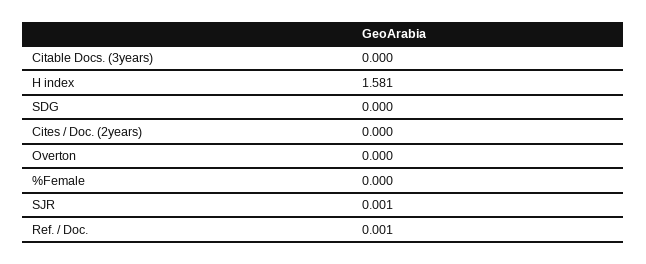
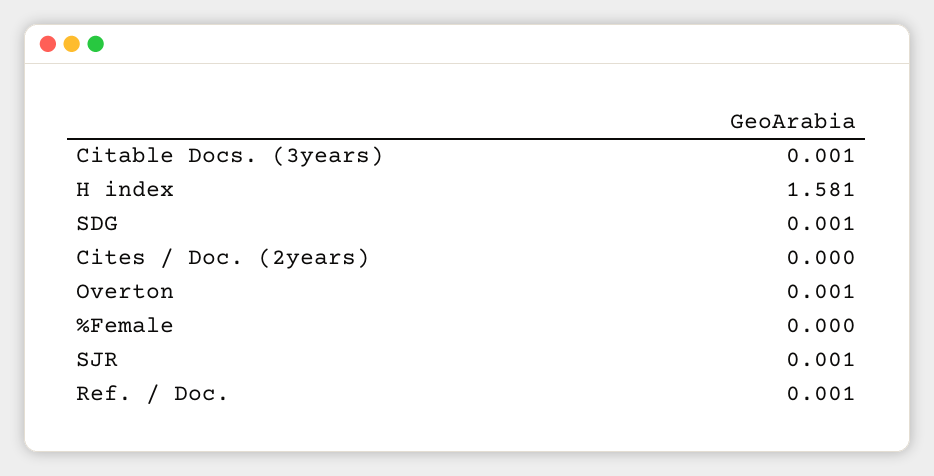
  {
-   "Citable Docs. (3years)": 0,
+   "Citable Docs. (3years)": 0.001,
    "H index": 1.581,
-   "SDG": 0,
+   "SDG": 0.001,
    "Cites / Doc. (2years)": 0,
-   "Overton": 0,
+   "Overton": 0.001,
    "%Female": 0,
    "SJR": 0.001,
    "Ref. / Doc.": 0.001
  }

